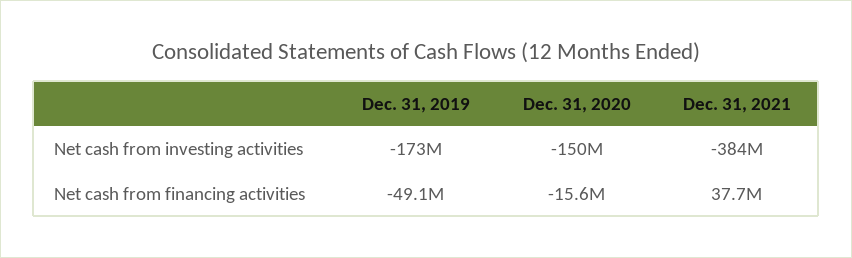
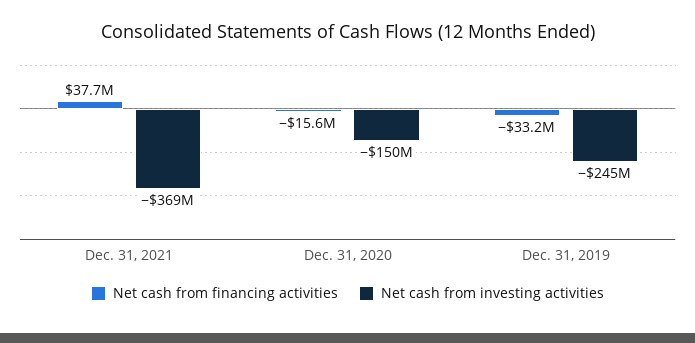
  {
    "Net cash from investing activities": {
-     "Dec. 31, 2019": -173000000,
+     "Dec. 31, 2019": -245000000,
      "Dec. 31, 2020": -150000000,
-     "Dec. 31, 2021": -384000000
+     "Dec. 31, 2021": -369000000
    },
    "Net cash from financing activities": {
-     "Dec. 31, 2019": -49100000,
+     "Dec. 31, 2019": -33200000,
      "Dec. 31, 2020": -15600000,
      "Dec. 31, 2021": 37700000
    }
  }

